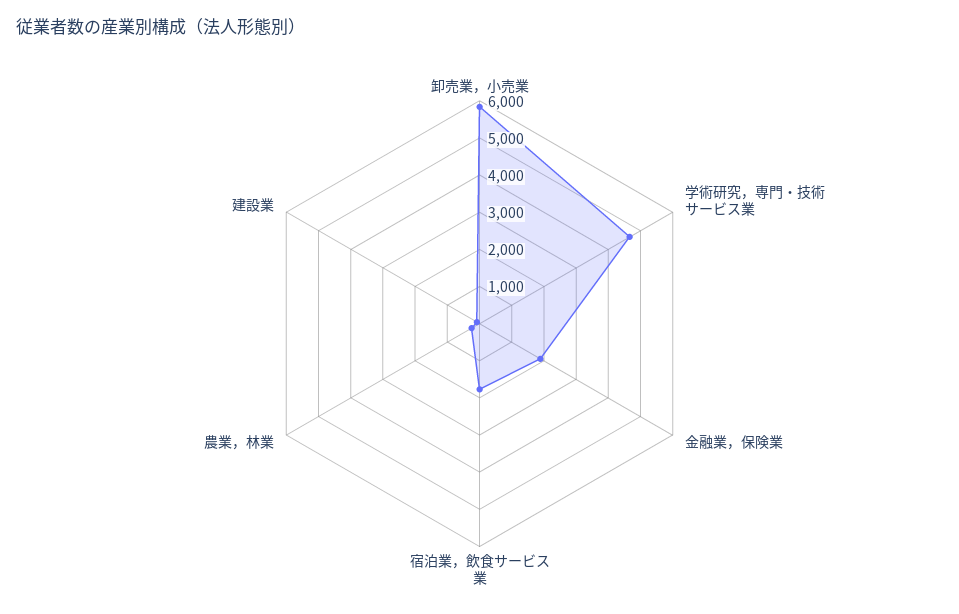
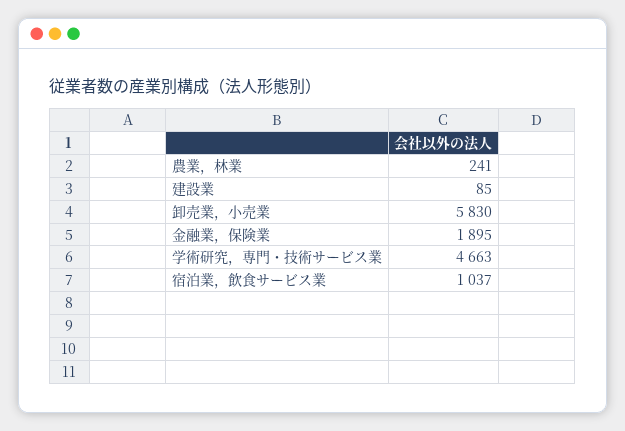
  {
    "卸売業，小売業": 5830,
    "学術研究，専門・技術サービス業": 4663,
    "金融業，保険業": 1895,
-   "宿泊業，飲食サービス業": 1750,
+   "宿泊業，飲食サービス業": 1037,
    "農業，林業": 241,
    "建設業": 85
  }

